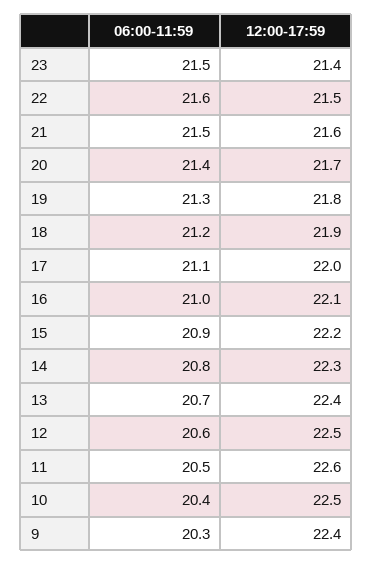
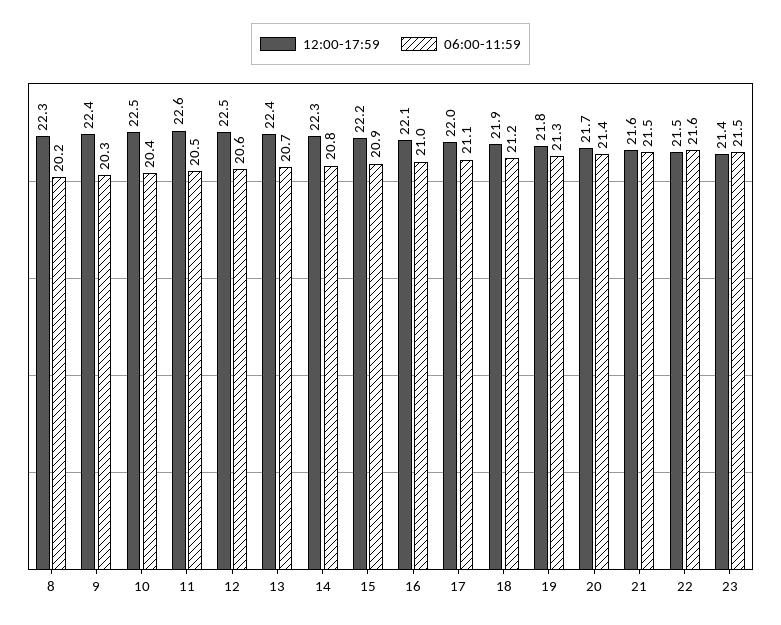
  {
    "06:00-11:59": {
      "23": 21.5,
      "22": 21.6,
      "21": 21.5,
      "20": 21.4,
      "19": 21.3,
      "18": 21.2,
      "17": 21.1,
      "16": 21,
      "15": 20.9,
      "14": 20.8,
      "13": 20.7,
      "12": 20.6,
      "11": 20.5,
      "10": 20.4,
-     "9": 20.3
+     "9": 20.3,
+     "8": 20.2
    },
    "12:00-17:59": {
      "23": 21.4,
      "22": 21.5,
      "21": 21.6,
      "20": 21.7,
      "19": 21.8,
      "18": 21.9,
      "17": 22,
      "16": 22.1,
      "15": 22.2,
      "14": 22.3,
      "13": 22.4,
      "12": 22.5,
      "11": 22.6,
      "10": 22.5,
-     "9": 22.4
+     "9": 22.4,
+     "8": 22.3
    }
  }

